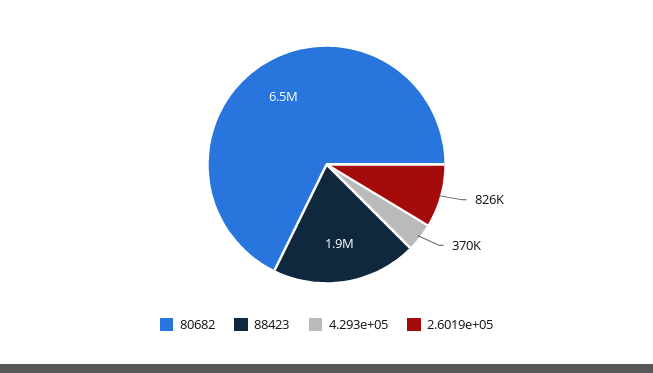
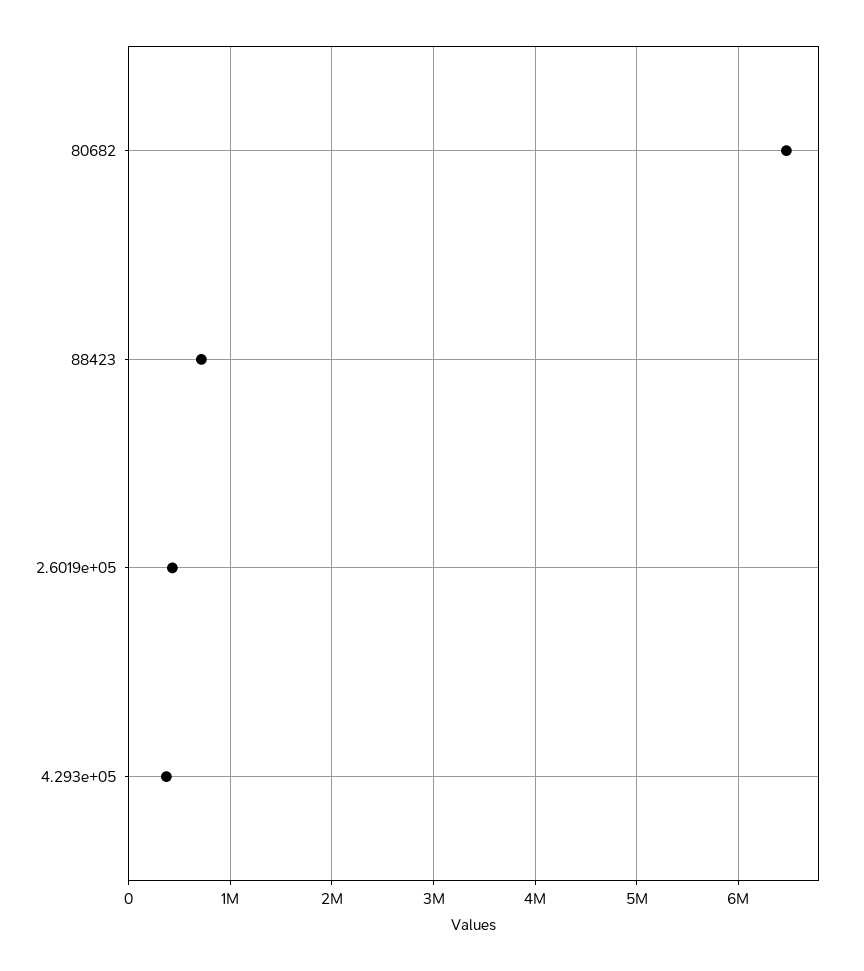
  {
    "80682": 6500000,
-   "88423": 1900000,
+   "88423": 700000,
    "4.293e+05": 370000,
-   "2.6019e+05": 826000
+   "2.6019e+05": 400000
  }

